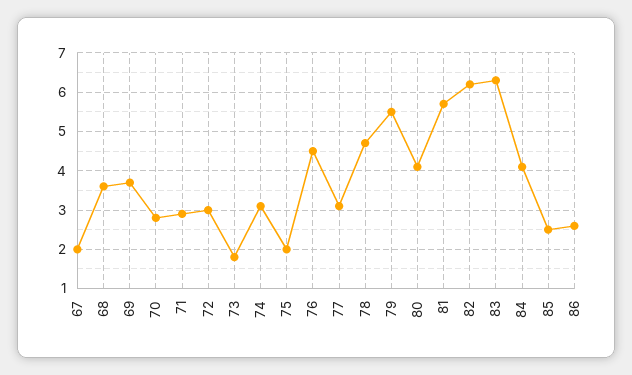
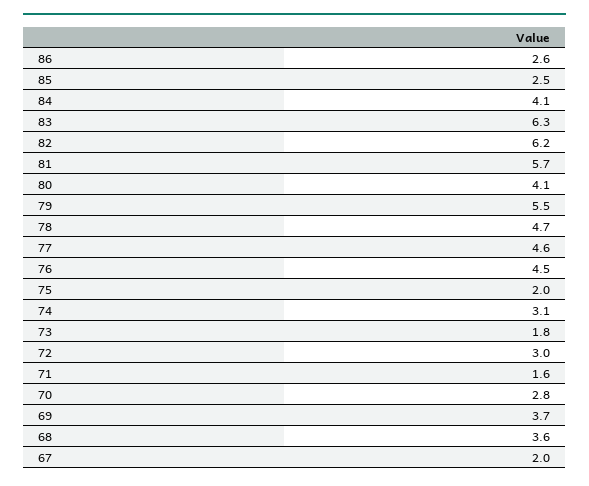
  {
    "67": 2,
    "68": 3.6,
    "69": 3.7,
    "70": 2.8,
-   "71": 3,
+   "71": 1.6,
    "72": 3,
    "73": 1.8,
    "74": 3.1,
    "75": 2,
    "76": 4.5,
-   "77": 3,
+   "77": 4.6,
    "78": 4.7,
    "79": 5.5,
    "80": 4.1,
    "81": 5.7,
    "82": 6.2,
    "83": 6.3,
    "84": 4.1,
    "85": 2.5,
    "86": 2.6
  }

